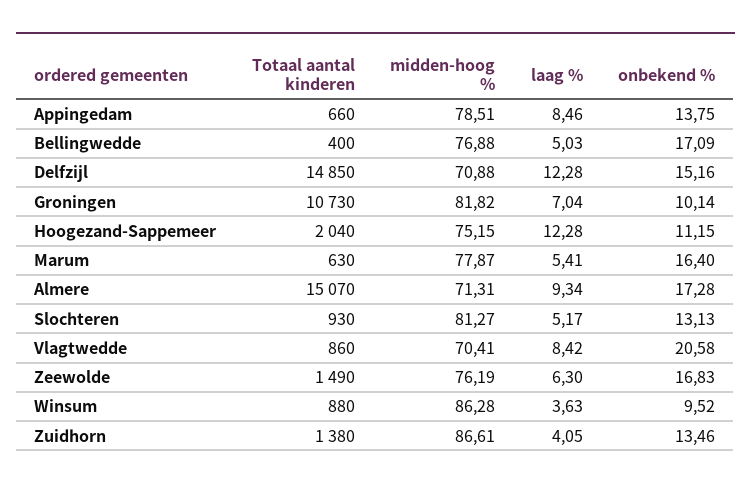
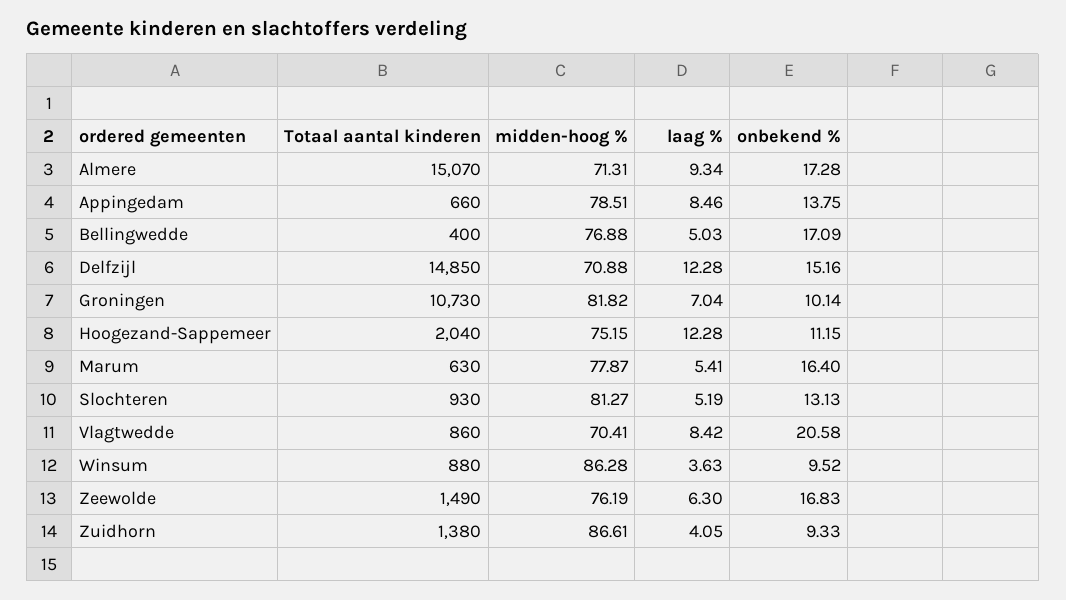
  {
    "Totaal aantal kinderen": {
      "Appingedam": 660,
      "Bellingwedde": 400,
      "Delfzijl": 14850,
      "Groningen": 10730,
      "Hoogezand-Sappemeer": 2040,
      "Marum": 630,
      "Almere": 15070,
      "Slochteren": 930,
      "Vlagtwedde": 860,
      "Zeewolde": 1490,
      "Winsum": 880,
      "Zuidhorn": 1380
    },
    "midden-hoog %": {
      "Appingedam": 78.51,
      "Bellingwedde": 76.88,
      "Delfzijl": 70.88,
      "Groningen": 81.82,
      "Hoogezand-Sappemeer": 75.15,
      "Marum": 77.87,
      "Almere": 71.31,
      "Slochteren": 81.27,
      "Vlagtwedde": 70.41,
      "Zeewolde": 76.19,
      "Winsum": 86.28,
      "Zuidhorn": 86.61
    },
    "laag %": {
      "Appingedam": 8.46,
      "Bellingwedde": 5.03,
      "Delfzijl": 12.28,
      "Groningen": 7.04,
      "Hoogezand-Sappemeer": 12.28,
      "Marum": 5.41,
      "Almere": 9.34,
-     "Slochteren": 5.17,
+     "Slochteren": 5.19,
      "Vlagtwedde": 8.42,
      "Zeewolde": 6.3,
      "Winsum": 3.63,
      "Zuidhorn": 4.05
    },
    "onbekend %": {
      "Appingedam": 13.75,
      "Bellingwedde": 17.09,
      "Delfzijl": 15.16,
      "Groningen": 10.14,
      "Hoogezand-Sappemeer": 11.15,
      "Marum": 16.4,
      "Almere": 17.28,
      "Slochteren": 13.13,
      "Vlagtwedde": 20.58,
      "Zeewolde": 16.83,
      "Winsum": 9.52,
-     "Zuidhorn": 13.46
+     "Zuidhorn": 9.33
    }
  }

